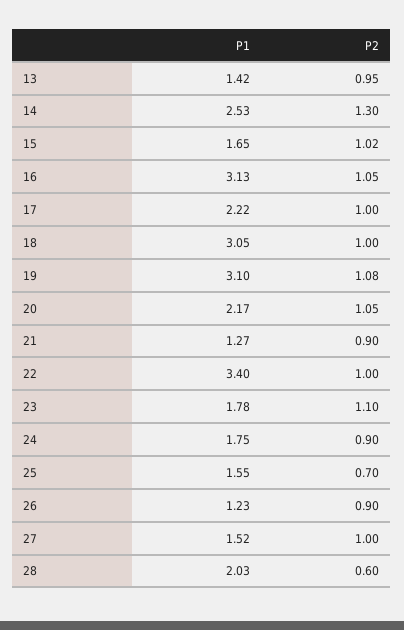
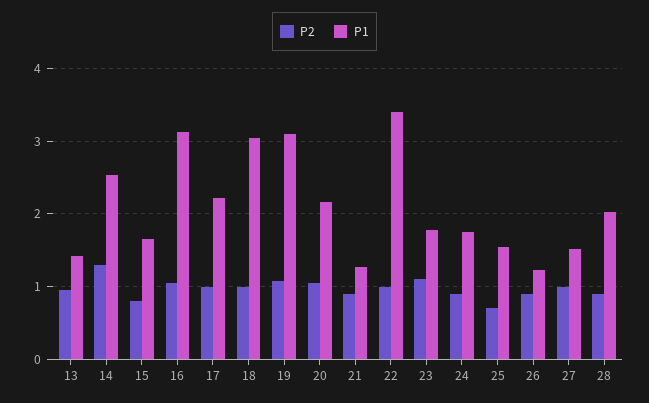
  {
    "P1": {
      "13": 1.42,
      "14": 2.53,
      "15": 1.65,
      "16": 3.13,
      "17": 2.22,
      "18": 3.05,
      "19": 3.1,
      "20": 2.17,
      "21": 1.27,
      "22": 3.4,
      "23": 1.78,
      "24": 1.75,
      "25": 1.55,
      "26": 1.23,
      "27": 1.52,
      "28": 2.03
    },
    "P2": {
      "13": 0.95,
      "14": 1.3,
-     "15": 1.02,
+     "15": 0.8,
      "16": 1.05,
      "17": 1,
      "18": 1,
      "19": 1.08,
      "20": 1.05,
      "21": 0.9,
      "22": 1,
      "23": 1.1,
      "24": 0.9,
      "25": 0.7,
      "26": 0.9,
      "27": 1,
-     "28": 0.6
+     "28": 0.9
    }
  }

